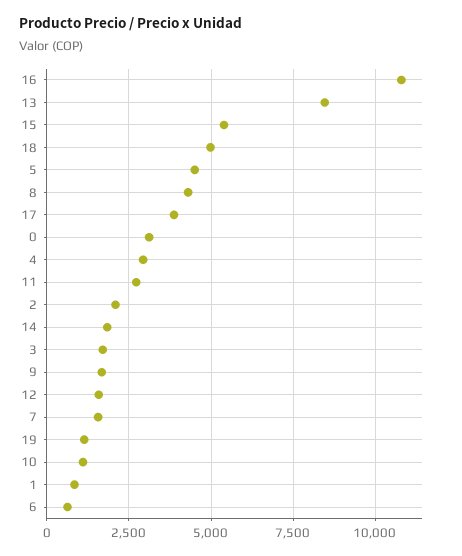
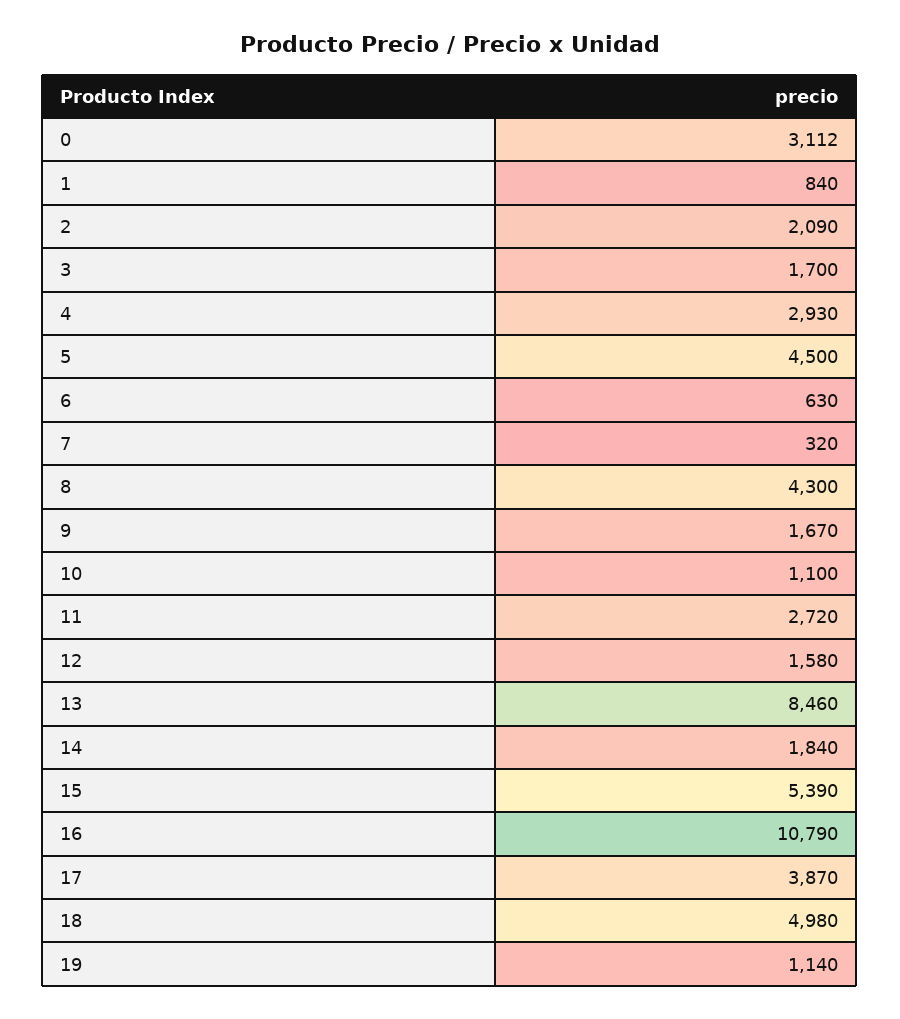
  {
    "16": 10790,
    "13": 8460,
    "15": 5390,
    "18": 4980,
    "5": 4500,
    "8": 4300,
    "17": 3870,
    "0": 3112,
    "4": 2930,
    "11": 2720,
    "2": 2090,
    "14": 1840,
    "3": 1700,
    "9": 1670,
    "12": 1580,
-   "7": 1500,
+   "7": 320,
    "19": 1140,
    "10": 1100,
    "1": 840,
    "6": 630
  }

